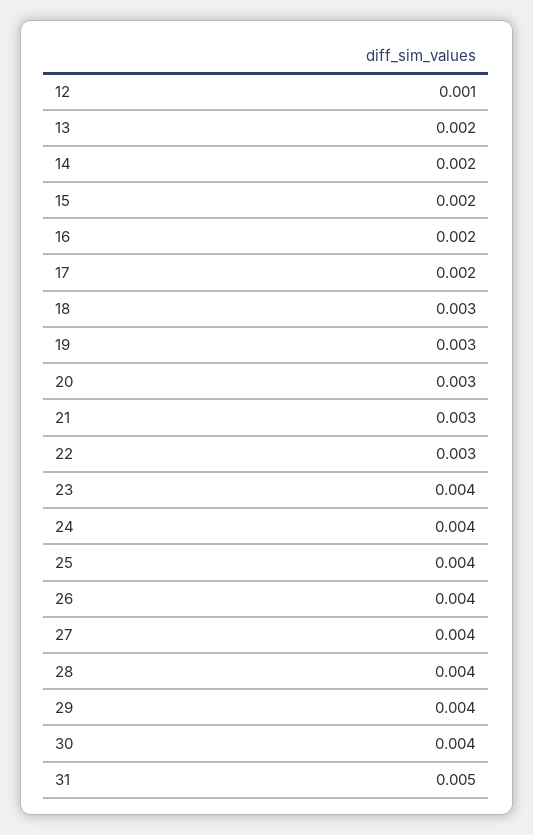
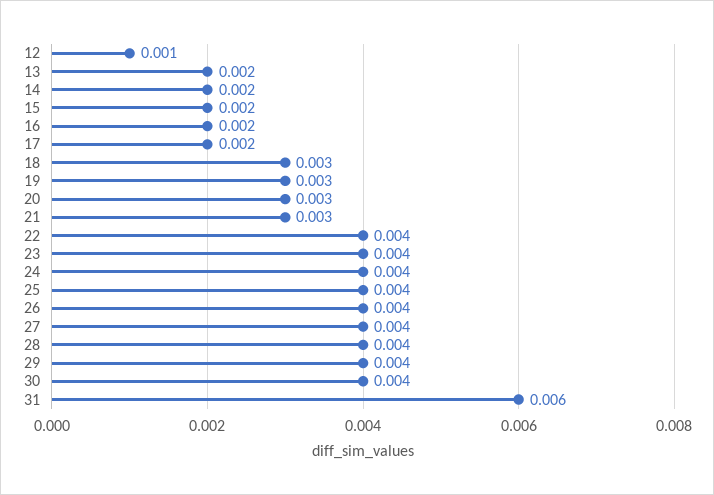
  {
    "12": 0.001,
    "13": 0.002,
    "14": 0.002,
    "15": 0.002,
    "16": 0.002,
    "17": 0.002,
    "18": 0.003,
    "19": 0.003,
    "20": 0.003,
    "21": 0.003,
-   "22": 0.003,
+   "22": 0.004,
    "23": 0.004,
    "24": 0.004,
    "25": 0.004,
    "26": 0.004,
    "27": 0.004,
    "28": 0.004,
    "29": 0.004,
    "30": 0.004,
-   "31": 0.005
+   "31": 0.006
  }

